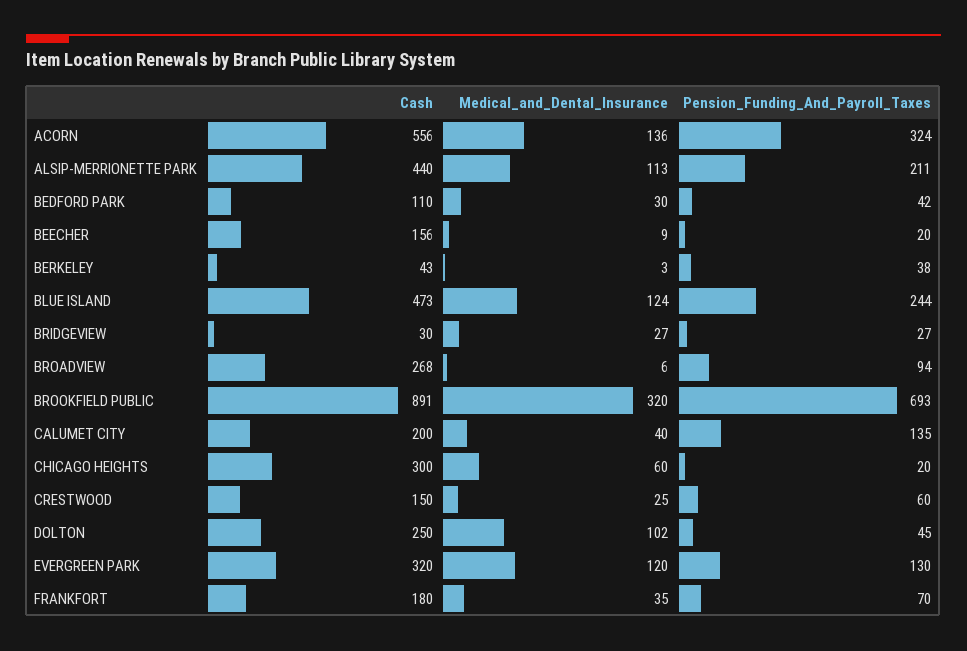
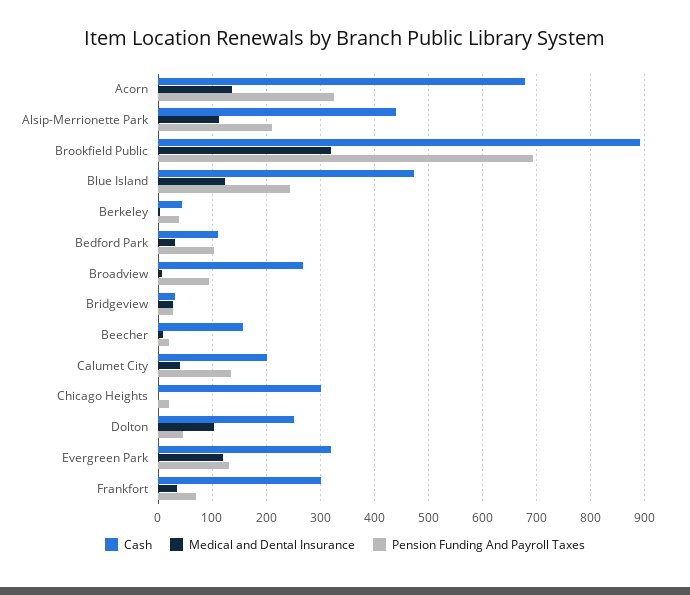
  {
    "Cash": {
-     "ACORN": 556,
+     "ACORN": 680,
      "ALSIP-MERRIONETTE PARK": 440,
      "BEDFORD PARK": 110,
      "BEECHER": 156,
      "BERKELEY": 43,
      "BLUE ISLAND": 473,
      "BRIDGEVIEW": 30,
      "BROADVIEW": 268,
      "BROOKFIELD PUBLIC": 891,
      "CALUMET CITY": 200,
      "CHICAGO HEIGHTS": 300,
-     "CRESTWOOD": 150,
      "DOLTON": 250,
      "EVERGREEN PARK": 320,
-     "FRANKFORT": 180
+     "FRANKFORT": 300
    },
    "Medical_and_Dental_Insurance": {
      "ACORN": 136,
      "ALSIP-MERRIONETTE PARK": 113,
      "BEDFORD PARK": 30,
      "BEECHER": 9,
      "BERKELEY": 3,
      "BLUE ISLAND": 124,
      "BRIDGEVIEW": 27,
      "BROADVIEW": 6,
      "BROOKFIELD PUBLIC": 320,
      "CALUMET CITY": 40,
-     "CHICAGO HEIGHTS": 60,
+     "CHICAGO HEIGHTS": 0,
-     "CRESTWOOD": 25,
      "DOLTON": 102,
      "EVERGREEN PARK": 120,
      "FRANKFORT": 35
    },
    "Pension_Funding_And_Payroll_Taxes": {
      "ACORN": 324,
      "ALSIP-MERRIONETTE PARK": 211,
-     "BEDFORD PARK": 42,
+     "BEDFORD PARK": 100,
      "BEECHER": 20,
      "BERKELEY": 38,
      "BLUE ISLAND": 244,
      "BRIDGEVIEW": 27,
      "BROADVIEW": 94,
      "BROOKFIELD PUBLIC": 693,
      "CALUMET CITY": 135,
      "CHICAGO HEIGHTS": 20,
-     "CRESTWOOD": 60,
      "DOLTON": 45,
      "EVERGREEN PARK": 130,
      "FRANKFORT": 70
    }
  }

